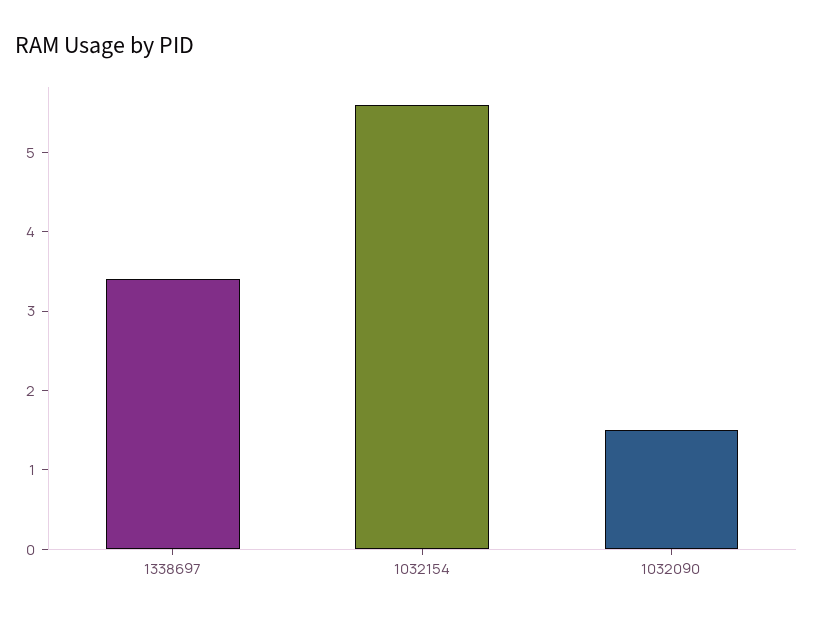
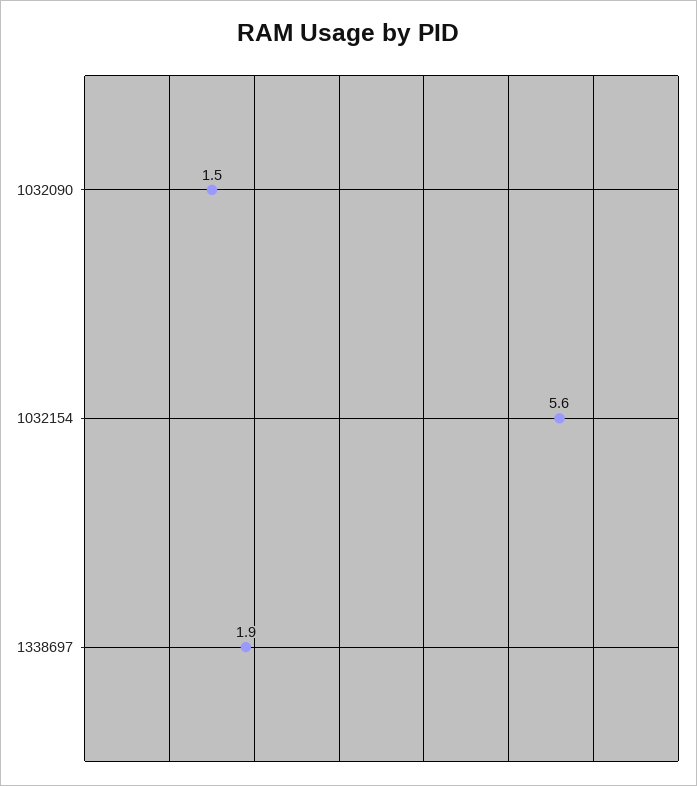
  {
-   "1338697": 3.5,
+   "1338697": 1.9,
    "1032154": 5.6,
    "1032090": 1.5
  }

